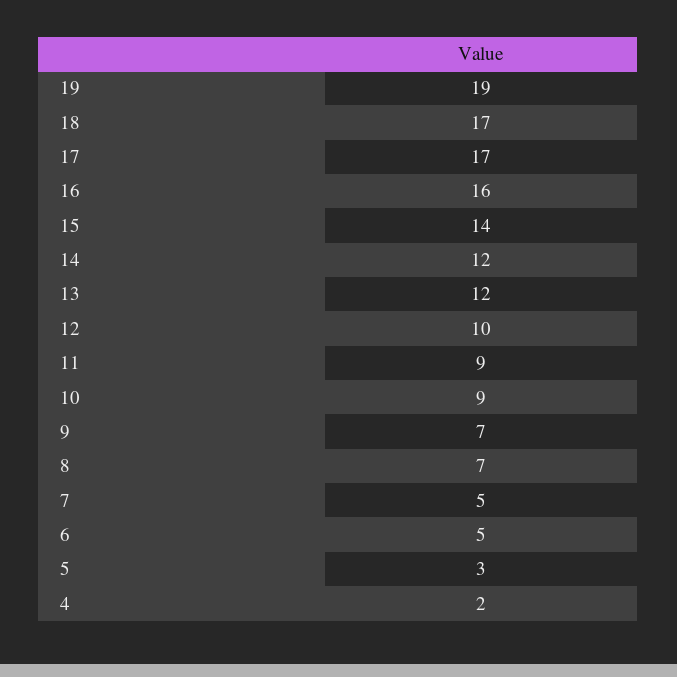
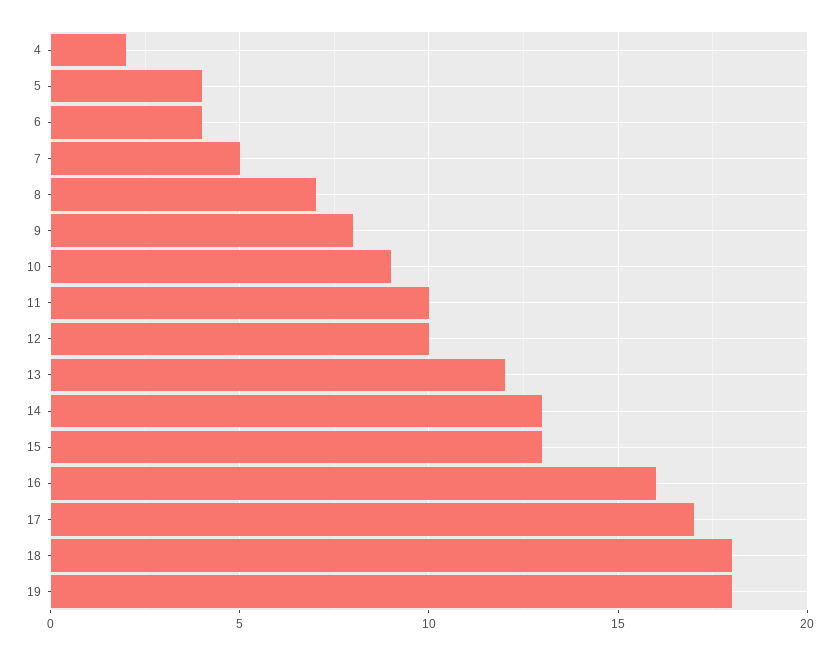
  {
-   "19": 19,
+   "19": 18,
-   "18": 17,
+   "18": 18,
    "17": 17,
    "16": 16,
-   "15": 14,
+   "15": 13,
-   "14": 12,
+   "14": 13,
    "13": 12,
    "12": 10,
-   "11": 9,
+   "11": 10,
    "10": 9,
-   "9": 7,
+   "9": 8,
    "8": 7,
    "7": 5,
-   "6": 5,
+   "6": 4,
-   "5": 3,
+   "5": 4,
    "4": 2
  }

